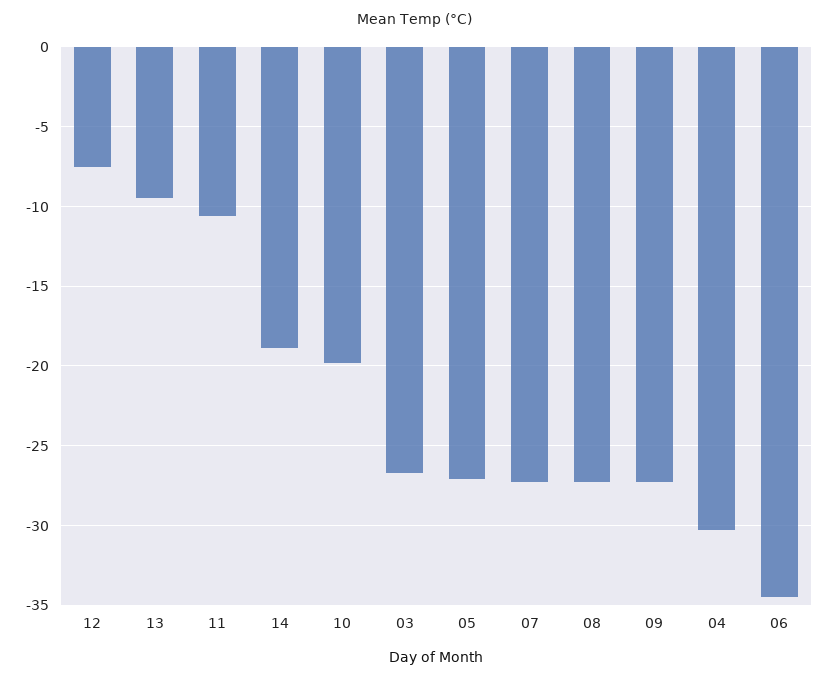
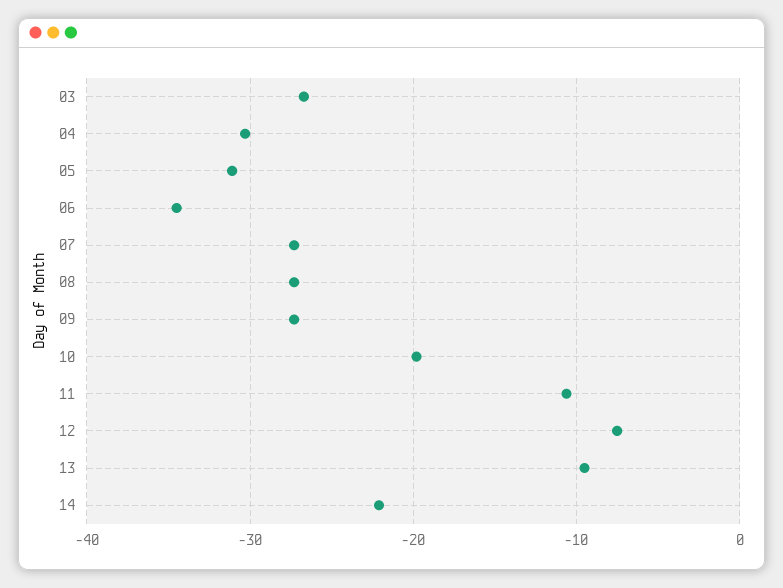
  {
    "12": -7.5,
    "13": -9.5,
    "11": -10.5,
-   "14": -19,
+   "14": -22,
    "10": -20,
    "03": -26.5,
-   "05": -27,
+   "05": -31,
    "07": -27.5,
    "08": -27.5,
    "09": -27.5,
    "04": -30.5,
    "06": -34.5
  }

